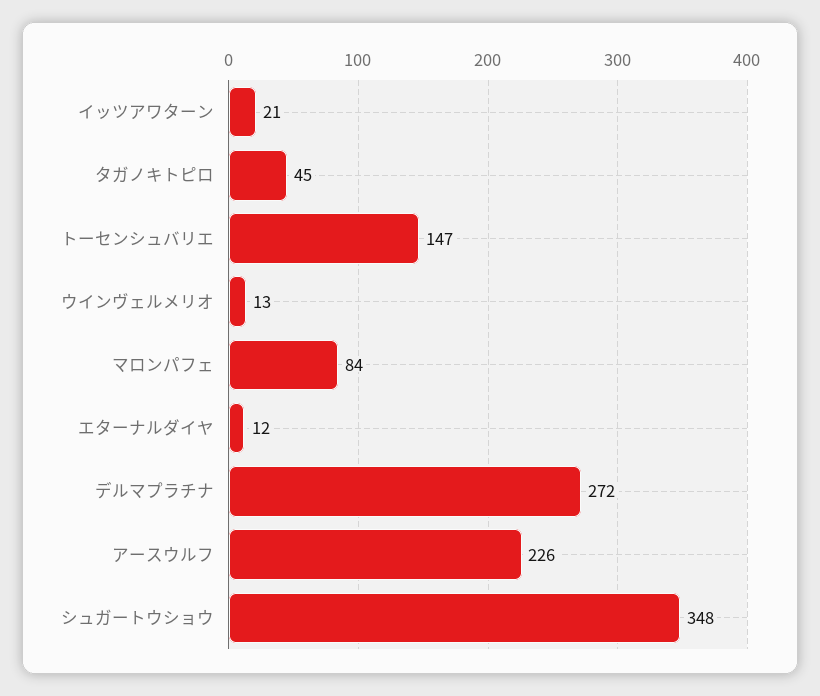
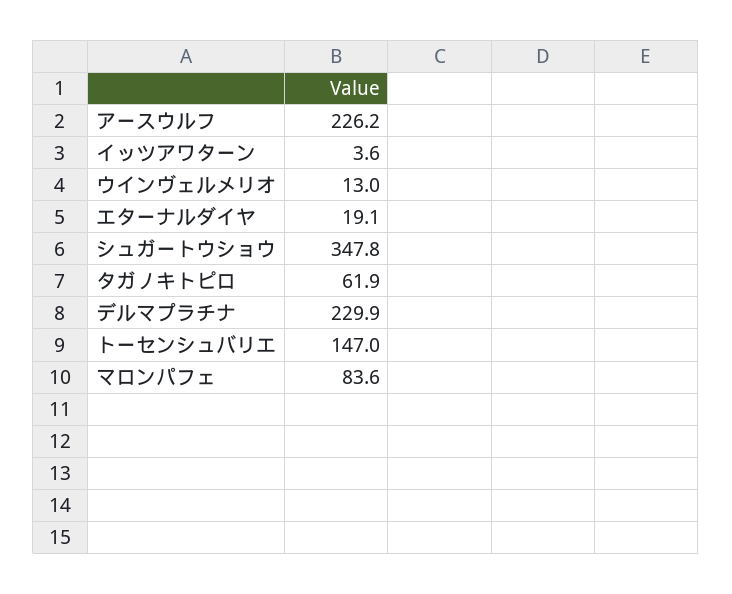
  {
-   "イッツアワターン": 21,
+   "イッツアワターン": 3.6,
-   "タガノキトピロ": 45,
+   "タガノキトピロ": 61.9,
    "トーセンシュバリエ": 147,
    "ウインヴェルメリオ": 13,
    "マロンパフェ": 83.6,
-   "エターナルダイヤ": 12,
+   "エターナルダイヤ": 19.1,
-   "デルマプラチナ": 272,
+   "デルマプラチナ": 229.9,
    "アースウルフ": 226.2,
    "シュガートウショウ": 347.8
  }

